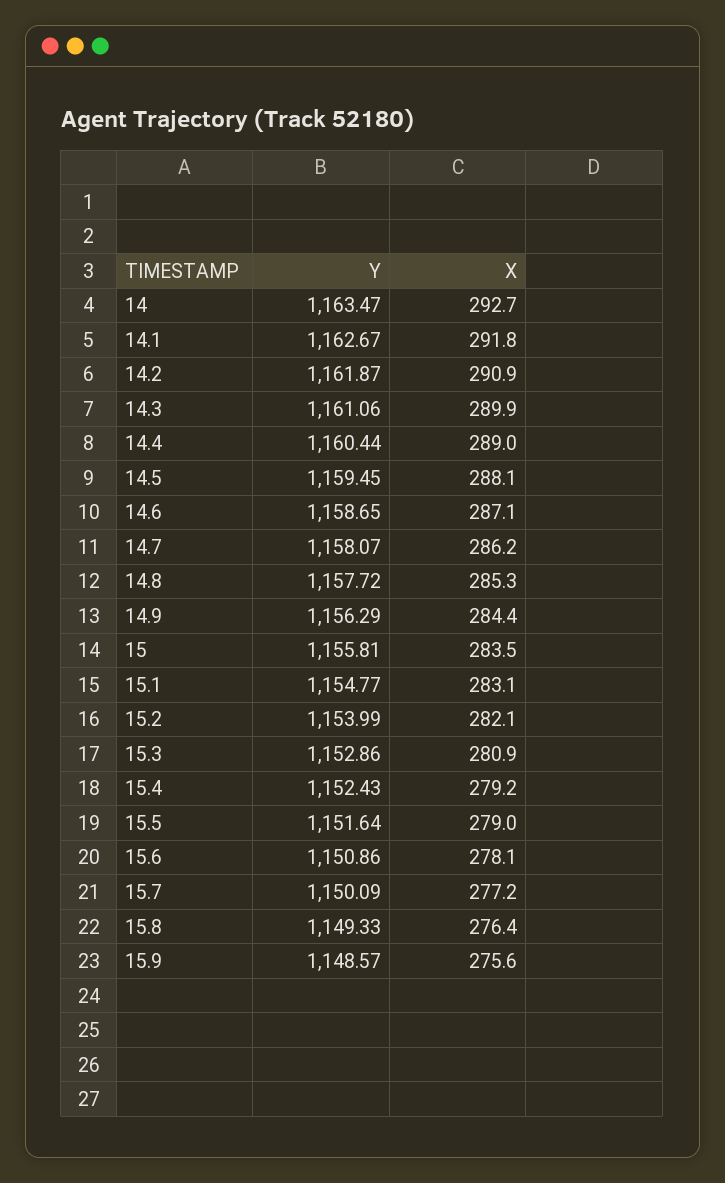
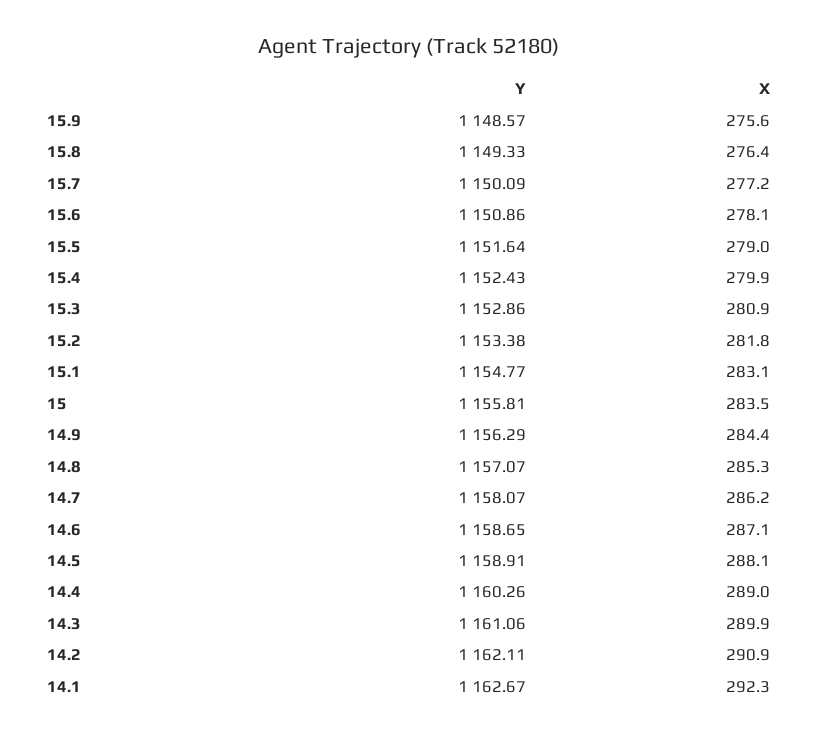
  {
    "Y": {
-     "14": 1163.47,
      "14.1": 1162.67,
-     "14.2": 1161.87,
+     "14.2": 1162.11,
      "14.3": 1161.06,
-     "14.4": 1160.44,
+     "14.4": 1160.26,
-     "14.5": 1159.45,
+     "14.5": 1158.91,
      "14.6": 1158.65,
      "14.7": 1158.07,
-     "14.8": 1157.72,
+     "14.8": 1157.07,
      "14.9": 1156.29,
      "15": 1155.81,
      "15.1": 1154.77,
-     "15.2": 1153.99,
+     "15.2": 1153.38,
      "15.3": 1152.86,
      "15.4": 1152.43,
      "15.5": 1151.64,
      "15.6": 1150.86,
      "15.7": 1150.09,
      "15.8": 1149.33,
      "15.9": 1148.57
    },
    "X": {
-     "14": 292.7,
-     "14.1": 291.8,
+     "14.1": 292.3,
      "14.2": 290.9,
      "14.3": 289.9,
      "14.4": 289,
      "14.5": 288.1,
      "14.6": 287.1,
      "14.7": 286.2,
      "14.8": 285.3,
      "14.9": 284.4,
      "15": 283.5,
      "15.1": 283.1,
-     "15.2": 282.1,
+     "15.2": 281.8,
      "15.3": 280.9,
-     "15.4": 279.2,
+     "15.4": 279.9,
      "15.5": 279,
      "15.6": 278.1,
      "15.7": 277.2,
      "15.8": 276.4,
      "15.9": 275.6
    }
  }

